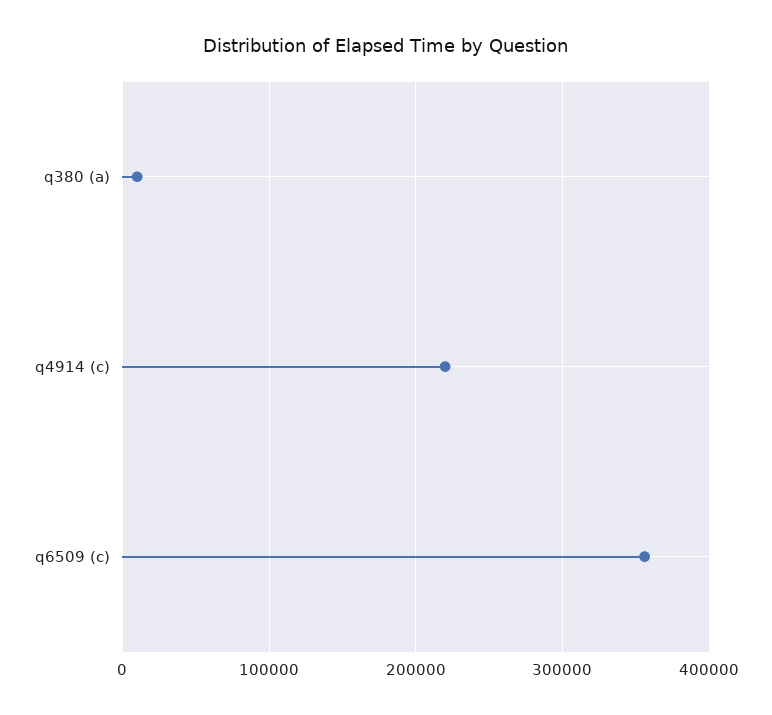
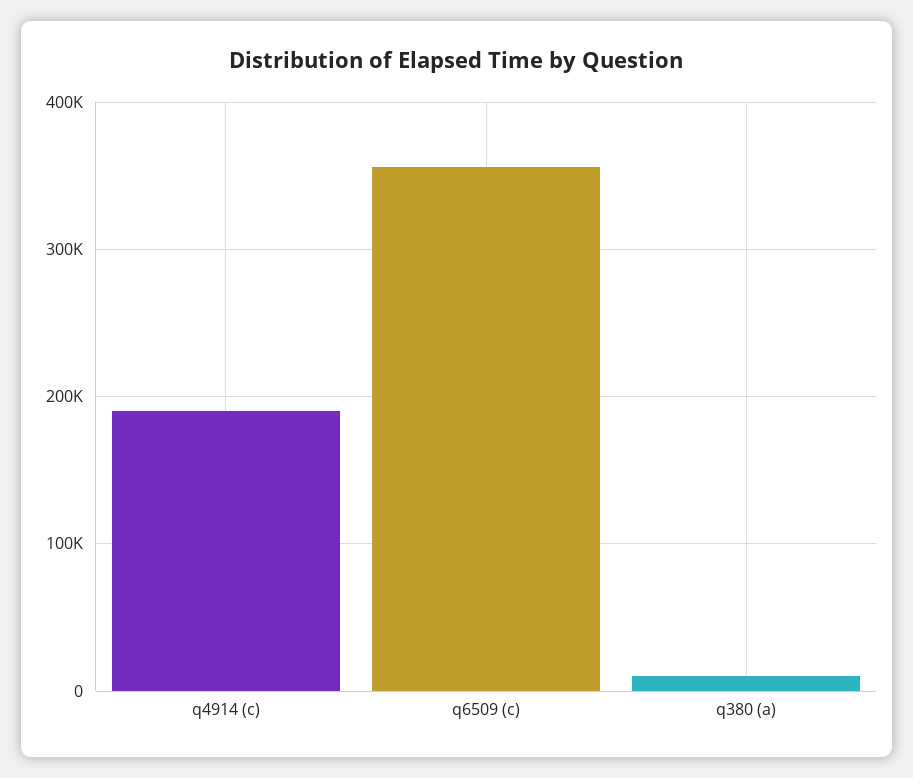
  {
    "q380 (a)": 10000,
-   "q4914 (c)": 220000,
+   "q4914 (c)": 190000,
    "q6509 (c)": 360000
  }

